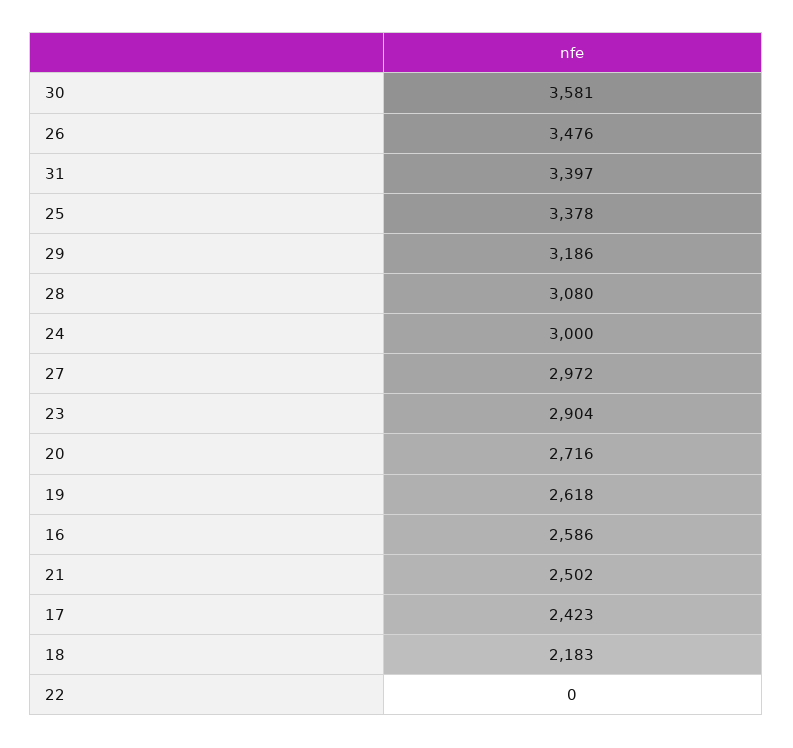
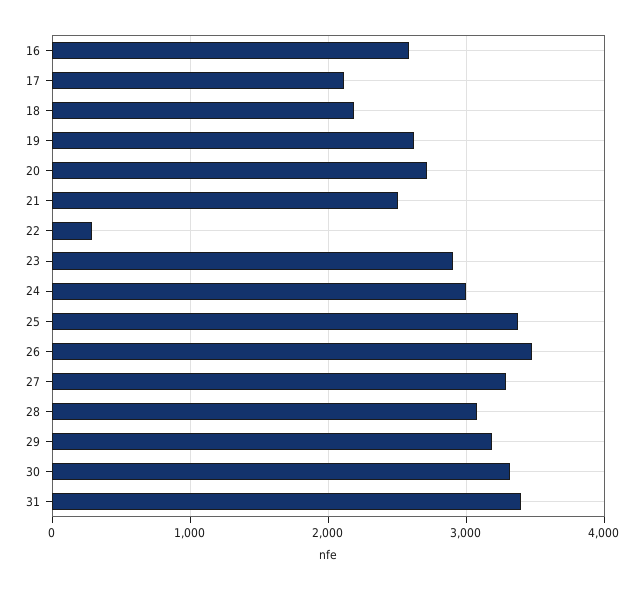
  {
-   "30": 3581,
+   "30": 3300,
    "26": 3476,
    "31": 3397,
    "25": 3378,
    "29": 3186,
    "28": 3080,
    "24": 3000,
-   "27": 2972,
+   "27": 3300,
    "23": 2904,
    "20": 2716,
    "19": 2618,
    "16": 2586,
    "21": 2502,
-   "17": 2423,
+   "17": 2100,
    "18": 2183,
-   "22": 0
+   "22": 300
  }

